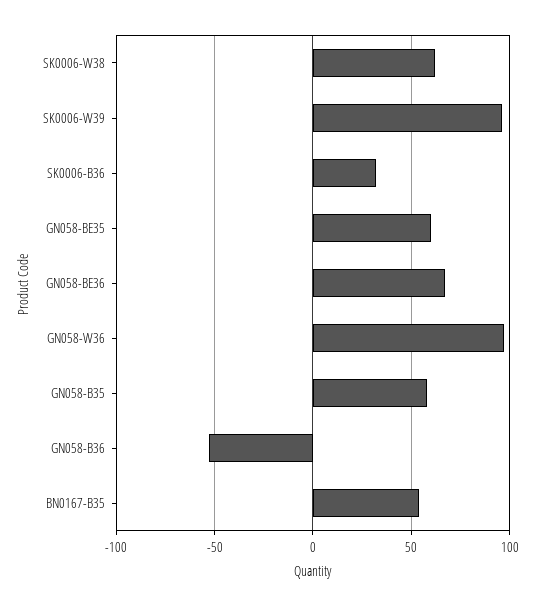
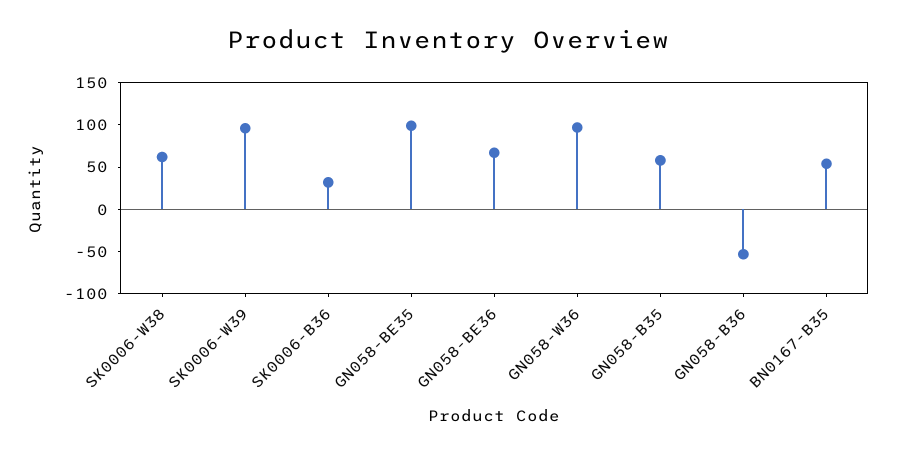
  {
    "SK0006-W38": 60,
    "SK0006-W39": 95,
    "SK0006-B36": 30,
-   "GN058-BE35": 60,
+   "GN058-BE35": 100,
    "GN058-BE36": 65,
    "GN058-W36": 95,
    "GN058-B35": 60,
    "GN058-B36": -55,
    "BN0167-B35": 55
  }

